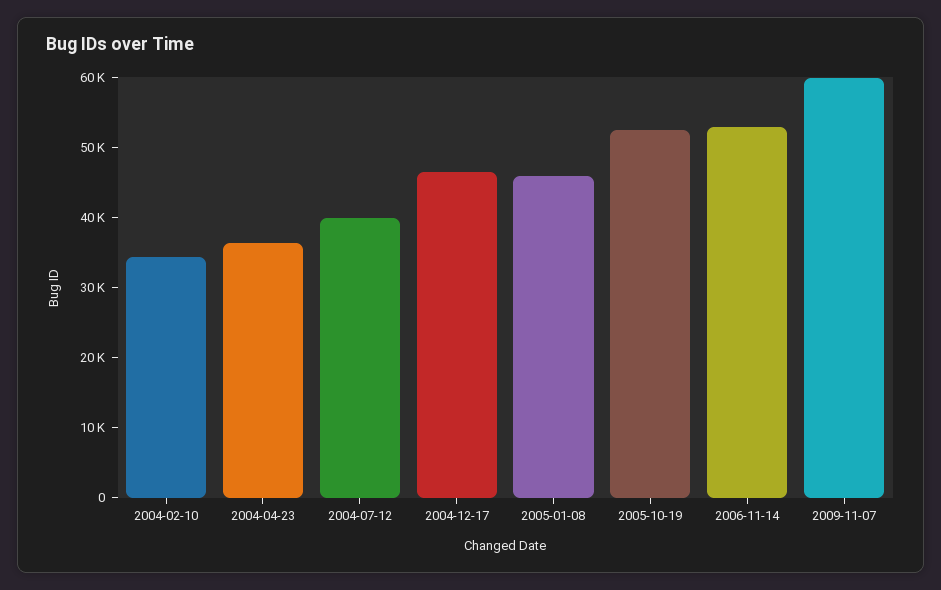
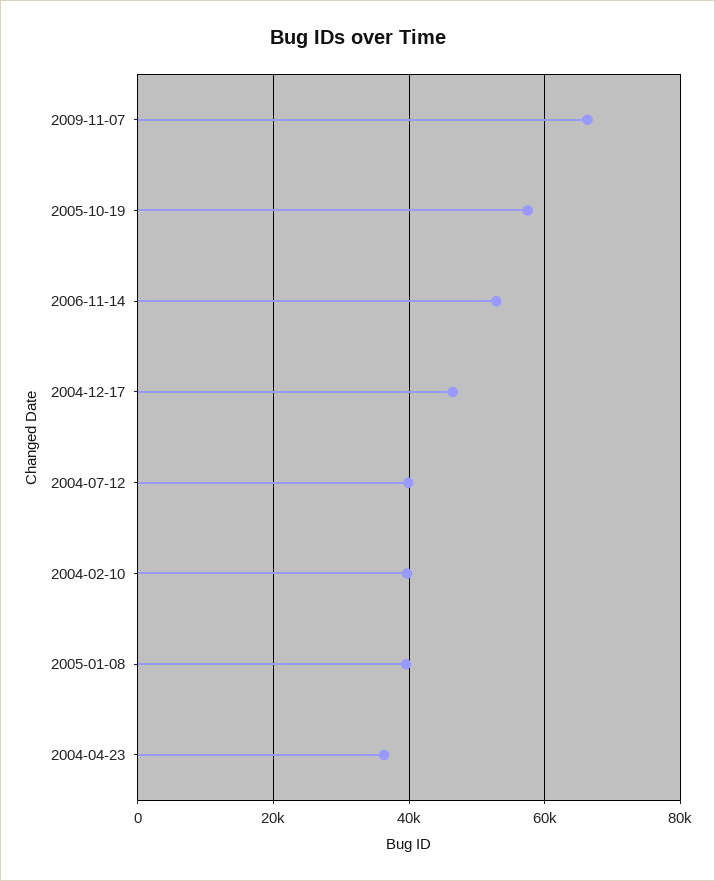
  {
-   "2004-02-10": 34000,
+   "2004-02-10": 40000,
    "2004-04-23": 36000,
    "2004-07-12": 40000,
    "2004-12-17": 46000,
-   "2005-01-08": 46000,
+   "2005-01-08": 40000,
-   "2005-10-19": 52000,
+   "2005-10-19": 58000,
    "2006-11-14": 52000,
-   "2009-11-07": 60000
+   "2009-11-07": 66000
  }

